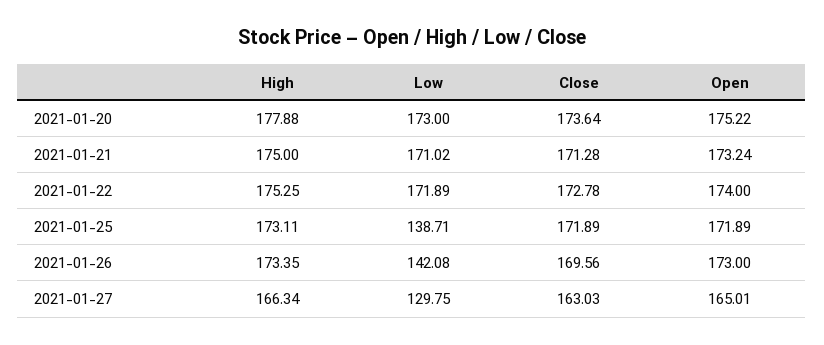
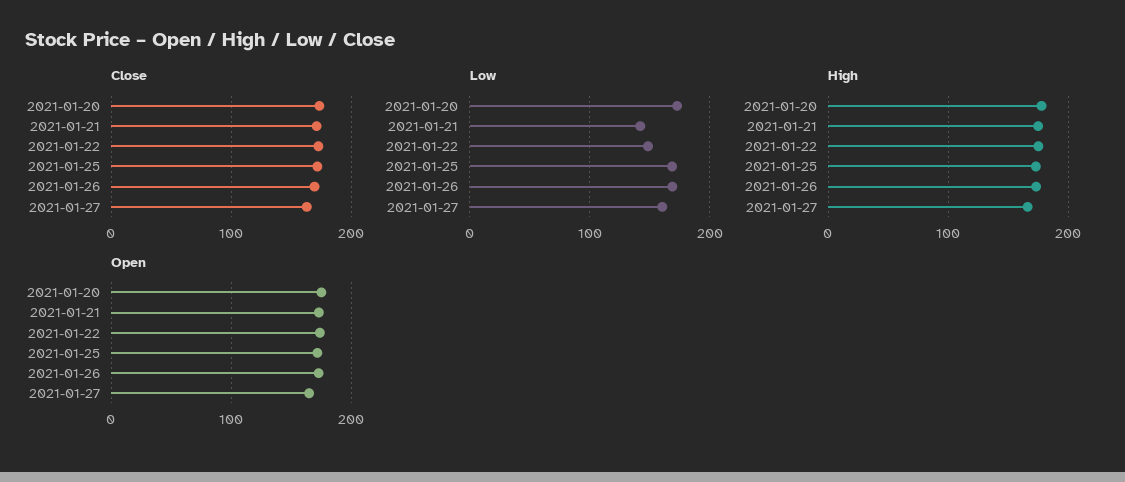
  {
    "High": {
      "2021-01-20": 177.88,
      "2021-01-21": 175,
      "2021-01-22": 175.25,
      "2021-01-25": 173.11,
      "2021-01-26": 173.35,
      "2021-01-27": 166.34
    },
    "Low": {
      "2021-01-20": 173,
-     "2021-01-21": 171.02,
+     "2021-01-21": 140,
-     "2021-01-22": 171.89,
+     "2021-01-22": 150,
-     "2021-01-25": 138.71,
+     "2021-01-25": 170,
-     "2021-01-26": 142.08,
+     "2021-01-26": 170,
-     "2021-01-27": 129.75
+     "2021-01-27": 160
    },
    "Close": {
      "2021-01-20": 173.64,
      "2021-01-21": 171.28,
      "2021-01-22": 172.78,
      "2021-01-25": 171.89,
      "2021-01-26": 169.56,
      "2021-01-27": 163.03
    },
    "Open": {
      "2021-01-20": 175.22,
      "2021-01-21": 173.24,
      "2021-01-22": 174,
      "2021-01-25": 171.89,
      "2021-01-26": 173,
      "2021-01-27": 165.01
    }
  }

